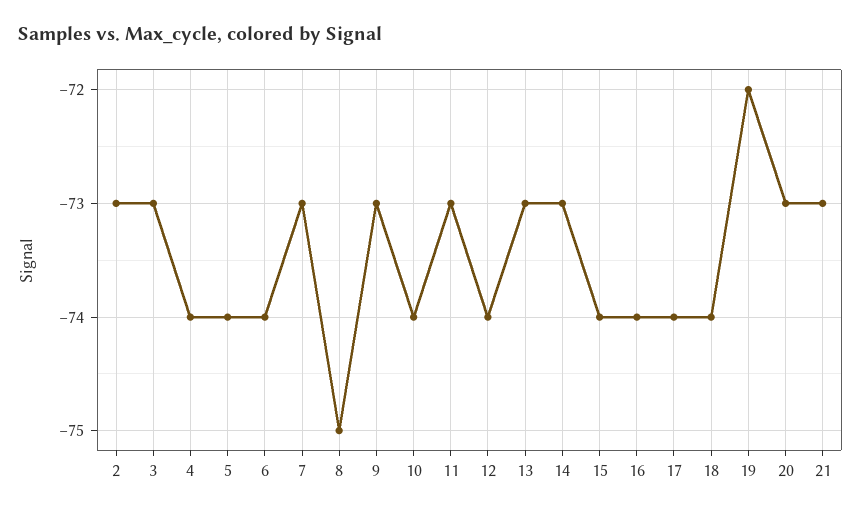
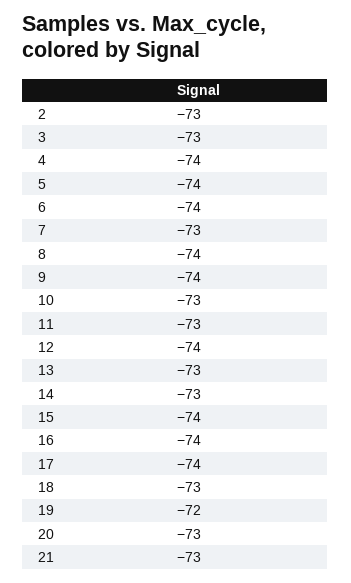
  {
    "2": -73,
    "3": -73,
    "4": -74,
    "5": -74,
    "6": -74,
    "7": -73,
-   "8": -75,
+   "8": -74,
-   "9": -73,
+   "9": -74,
-   "10": -74,
+   "10": -73,
    "11": -73,
    "12": -74,
    "13": -73,
    "14": -73,
    "15": -74,
    "16": -74,
    "17": -74,
-   "18": -74,
+   "18": -73,
    "19": -72,
    "20": -73,
    "21": -73
  }

